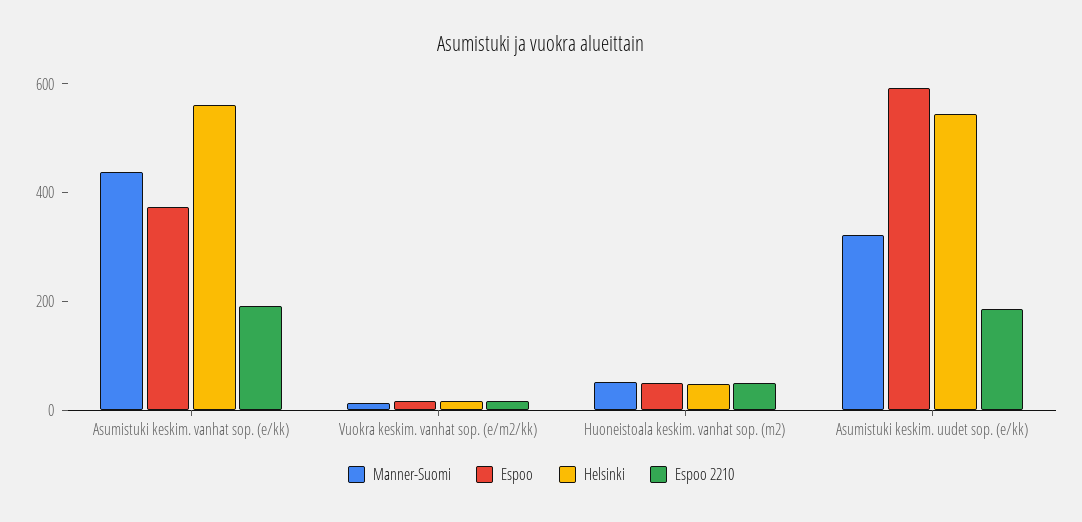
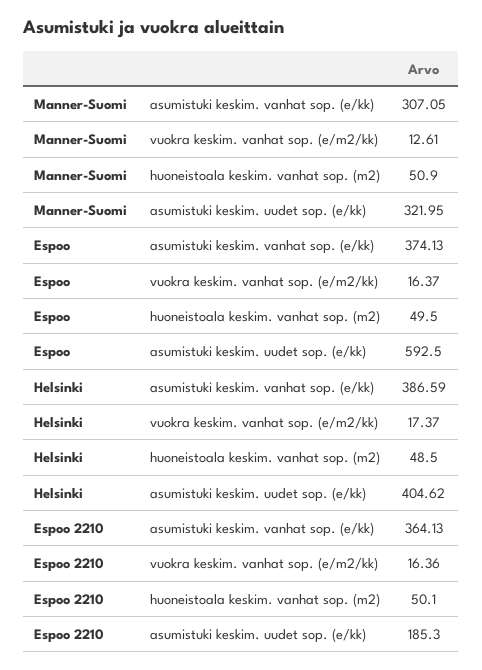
  {
    "Manner-Suomi": {
-     "Asumistuki keskim. vanhat sop. (e/kk)": 450,
+     "Asumistuki keskim. vanhat sop. (e/kk)": 307.05,
      "Vuokra keskim. vanhat sop. (e/m2/kk)": 12.61,
      "Huoneistoala keskim. vanhat sop. (m2)": 50.9,
      "Asumistuki keskim. uudet sop. (e/kk)": 321.95
    },
    "Espoo": {
      "Asumistuki keskim. vanhat sop. (e/kk)": 374.13,
      "Vuokra keskim. vanhat sop. (e/m2/kk)": 16.37,
      "Huoneistoala keskim. vanhat sop. (m2)": 49.5,
      "Asumistuki keskim. uudet sop. (e/kk)": 592.5
    },
    "Helsinki": {
-     "Asumistuki keskim. vanhat sop. (e/kk)": 550,
+     "Asumistuki keskim. vanhat sop. (e/kk)": 386.59,
      "Vuokra keskim. vanhat sop. (e/m2/kk)": 17.37,
      "Huoneistoala keskim. vanhat sop. (m2)": 48.5,
-     "Asumistuki keskim. uudet sop. (e/kk)": 550
+     "Asumistuki keskim. uudet sop. (e/kk)": 404.62
    },
    "Espoo 2210": {
-     "Asumistuki keskim. vanhat sop. (e/kk)": 200,
+     "Asumistuki keskim. vanhat sop. (e/kk)": 364.13,
      "Vuokra keskim. vanhat sop. (e/m2/kk)": 16.36,
      "Huoneistoala keskim. vanhat sop. (m2)": 50.1,
      "Asumistuki keskim. uudet sop. (e/kk)": 185.3
    }
  }

